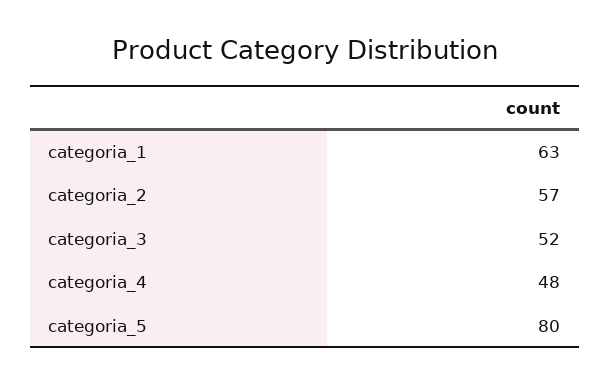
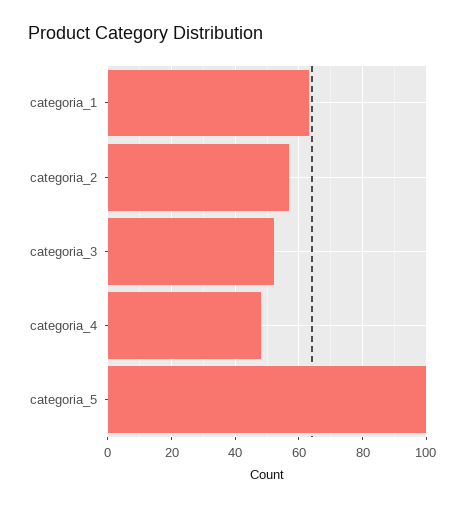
  {
    "categoria_1": 63,
    "categoria_2": 57,
    "categoria_3": 52,
    "categoria_4": 48,
-   "categoria_5": 80
+   "categoria_5": 100
  }

